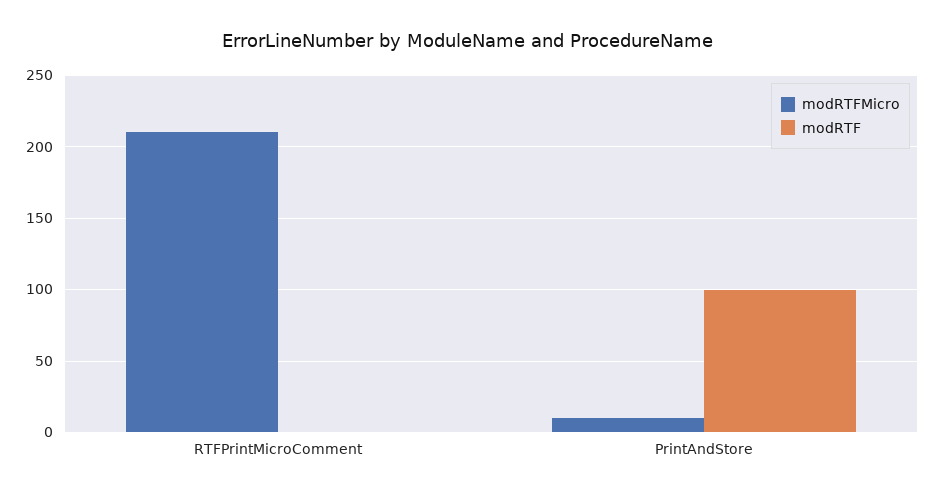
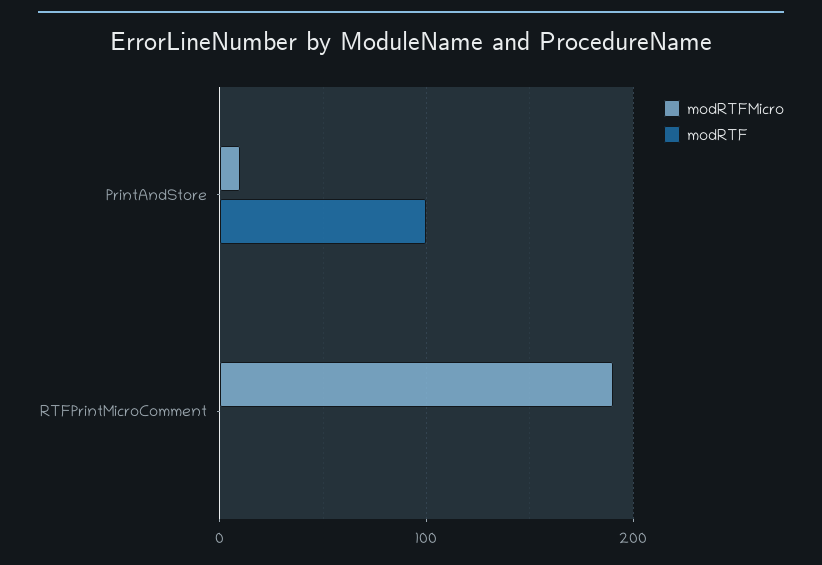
  {
    "modRTFMicro": {
-     "RTFPrintMicroComment": 210,
+     "RTFPrintMicroComment": 190,
      "PrintAndStore": 10
    },
    "modRTF": {
      "RTFPrintMicroComment": 0,
      "PrintAndStore": 100
    }
  }

